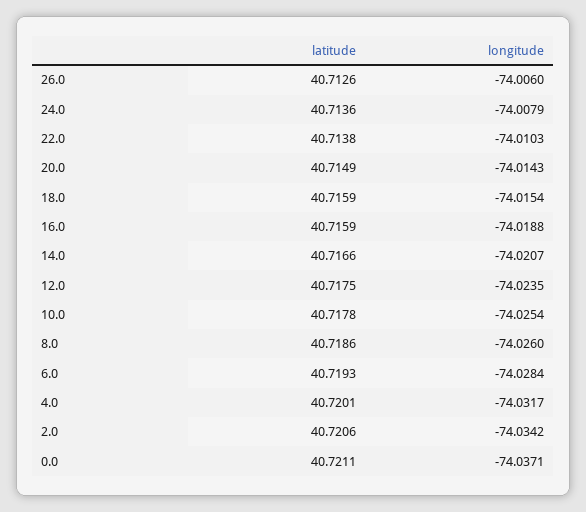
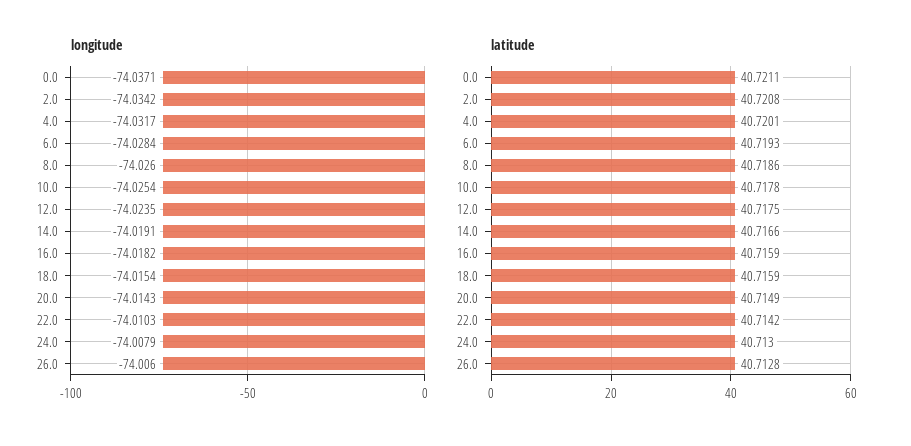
  {
    "latitude": {
-     "26.0": 40.7126,
+     "26.0": 40.7128,
-     "24.0": 40.7136,
+     "24.0": 40.713,
-     "22.0": 40.7138,
+     "22.0": 40.7142,
      "20.0": 40.7149,
      "18.0": 40.7159,
      "16.0": 40.7159,
      "14.0": 40.7166,
      "12.0": 40.7175,
      "10.0": 40.7178,
      "8.0": 40.7186,
      "6.0": 40.7193,
      "4.0": 40.7201,
-     "2.0": 40.7206,
+     "2.0": 40.7208,
      "0.0": 40.7211
    },
    "longitude": {
      "26.0": -74.006,
      "24.0": -74.0079,
      "22.0": -74.0103,
      "20.0": -74.0143,
      "18.0": -74.0154,
-     "16.0": -74.0188,
+     "16.0": -74.0182,
-     "14.0": -74.0207,
+     "14.0": -74.0191,
      "12.0": -74.0235,
      "10.0": -74.0254,
      "8.0": -74.026,
      "6.0": -74.0284,
      "4.0": -74.0317,
      "2.0": -74.0342,
      "0.0": -74.0371
    }
  }

